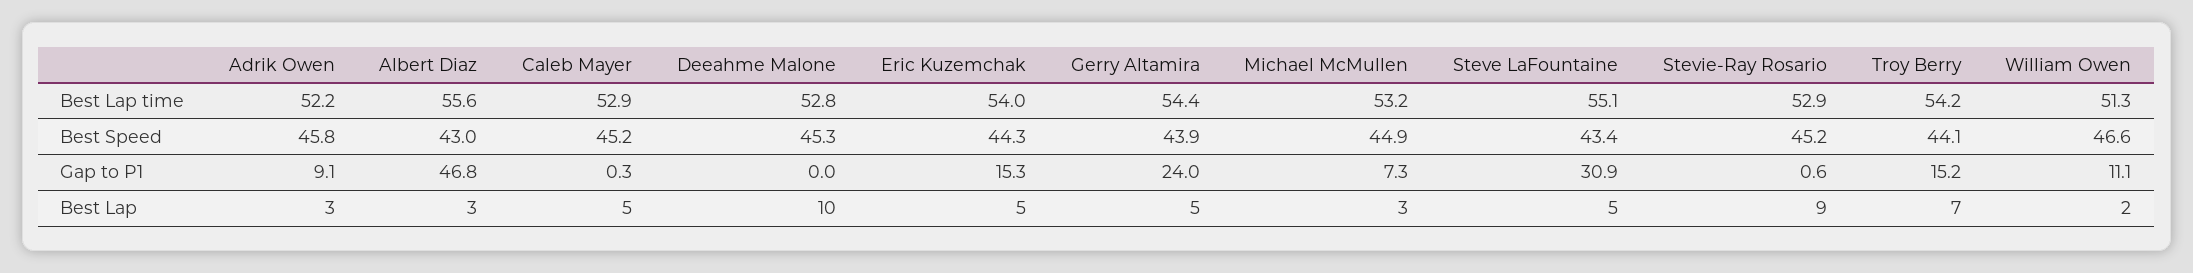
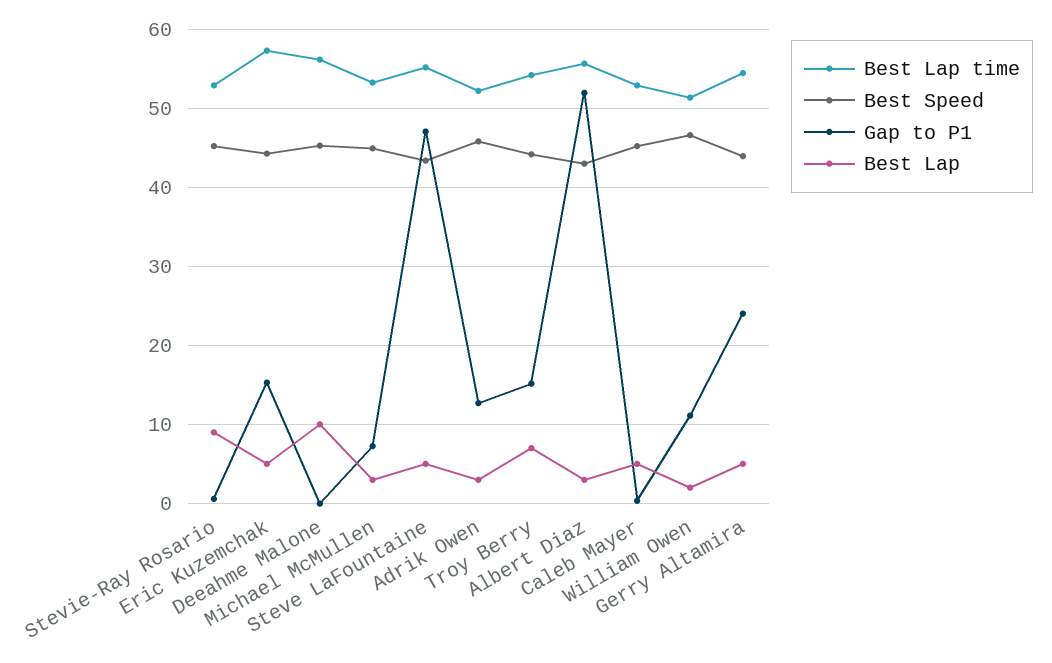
  {
    "Best Lap time": {
      "Adrik Owen": 52.2,
      "Albert Diaz": 55.6,
      "Caleb Mayer": 52.9,
-     "Deeahme Malone": 52.8,
+     "Deeahme Malone": 56,
-     "Eric Kuzemchak": 54,
+     "Eric Kuzemchak": 57,
      "Gerry Altamira": 54.4,
      "Michael McMullen": 53.2,
      "Steve LaFountaine": 55.1,
      "Stevie-Ray Rosario": 52.9,
      "Troy Berry": 54.2,
      "William Owen": 51.3
    },
    "Best Speed": {
      "Adrik Owen": 45.8,
      "Albert Diaz": 43,
      "Caleb Mayer": 45.2,
      "Deeahme Malone": 45.3,
      "Eric Kuzemchak": 44.3,
      "Gerry Altamira": 43.9,
      "Michael McMullen": 44.9,
      "Steve LaFountaine": 43.4,
      "Stevie-Ray Rosario": 45.2,
      "Troy Berry": 44.1,
      "William Owen": 46.6
    },
    "Gap to P1": {
-     "Adrik Owen": 9.1,
+     "Adrik Owen": 13,
-     "Albert Diaz": 46.8,
+     "Albert Diaz": 52,
      "Caleb Mayer": 0.3,
      "Deeahme Malone": 0,
      "Eric Kuzemchak": 15.3,
      "Gerry Altamira": 24,
      "Michael McMullen": 7.3,
-     "Steve LaFountaine": 30.9,
+     "Steve LaFountaine": 47,
      "Stevie-Ray Rosario": 0.6,
      "Troy Berry": 15.2,
      "William Owen": 11.1
    },
    "Best Lap": {
      "Adrik Owen": 3,
      "Albert Diaz": 3,
      "Caleb Mayer": 5,
      "Deeahme Malone": 10,
      "Eric Kuzemchak": 5,
      "Gerry Altamira": 5,
      "Michael McMullen": 3,
      "Steve LaFountaine": 5,
      "Stevie-Ray Rosario": 9,
      "Troy Berry": 7,
      "William Owen": 2
    }
  }

